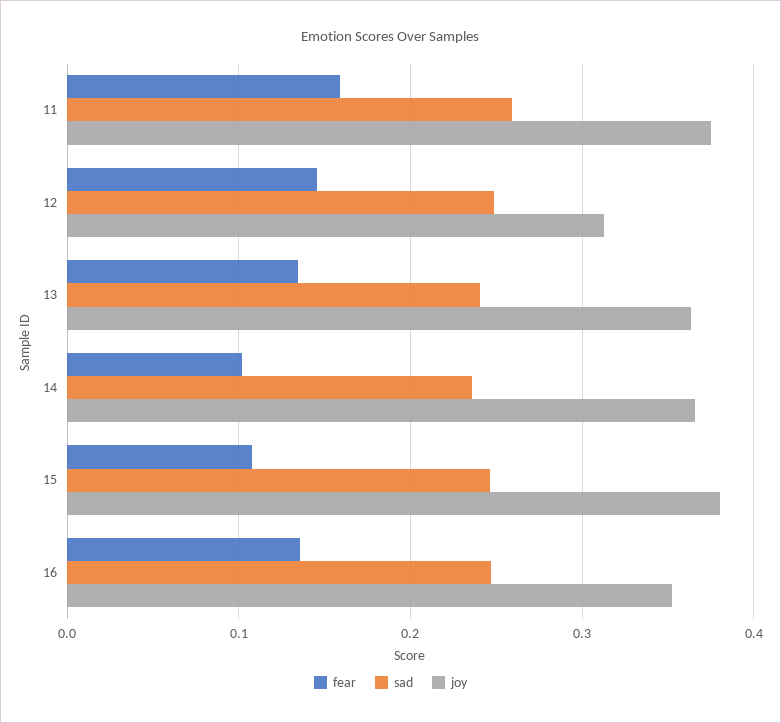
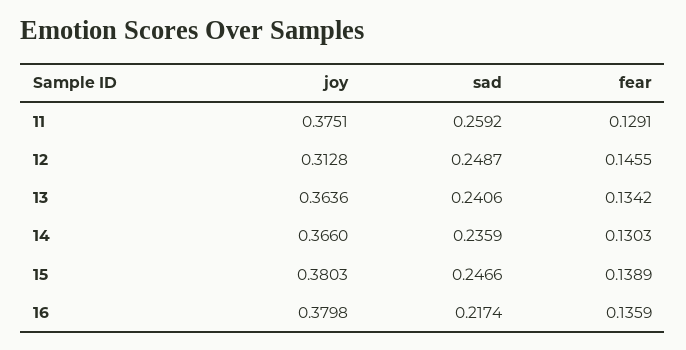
  {
    "fear": {
-     "11": 0.16,
+     "11": 0.1291,
      "12": 0.1455,
      "13": 0.1342,
-     "14": 0.1,
+     "14": 0.1303,
-     "15": 0.11,
+     "15": 0.1389,
      "16": 0.1359
    },
    "sad": {
      "11": 0.2592,
      "12": 0.2487,
      "13": 0.2406,
      "14": 0.2359,
      "15": 0.2466,
-     "16": 0.25
+     "16": 0.2174
    },
    "joy": {
      "11": 0.3751,
      "12": 0.3128,
      "13": 0.3636,
      "14": 0.366,
      "15": 0.3803,
-     "16": 0.35
+     "16": 0.3798
    }
  }

